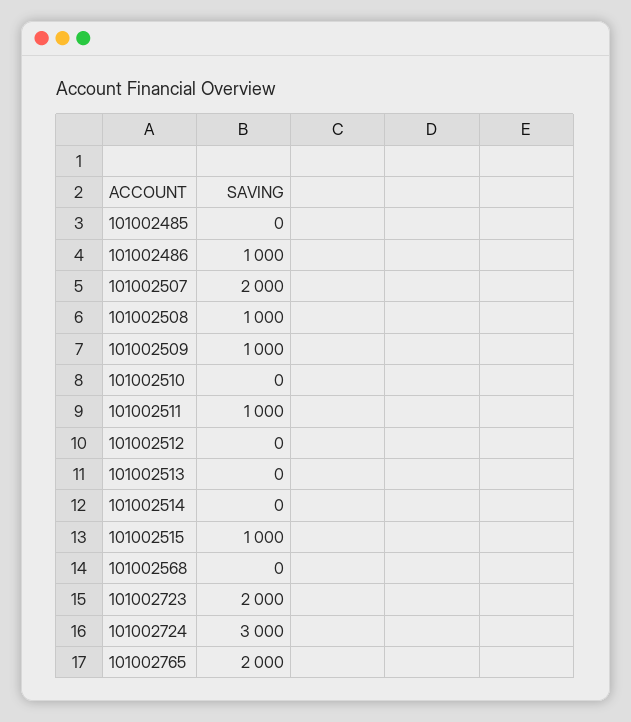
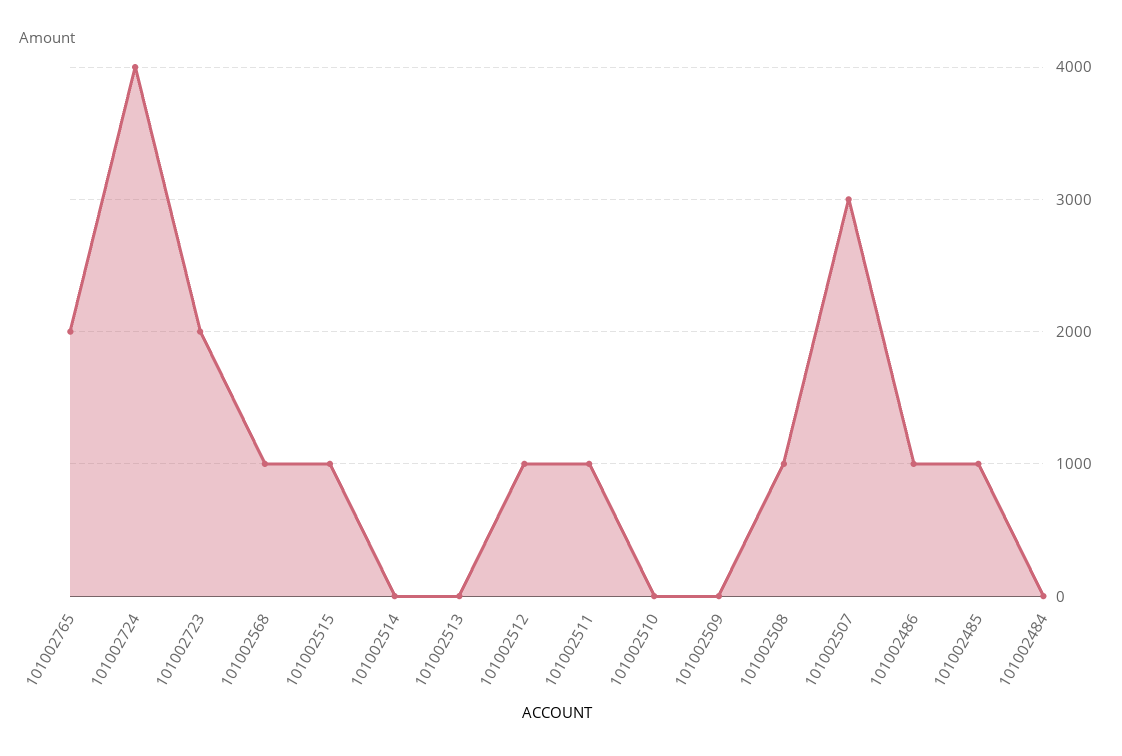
  {
-   "101002485": 0,
+   "101002485": 1000,
    "101002486": 1000,
-   "101002507": 2000,
+   "101002507": 3000,
    "101002508": 1000,
-   "101002509": 1000,
+   "101002509": 0,
    "101002510": 0,
    "101002511": 1000,
-   "101002512": 0,
+   "101002512": 1000,
    "101002513": 0,
    "101002514": 0,
    "101002515": 1000,
-   "101002568": 0,
+   "101002568": 1000,
    "101002723": 2000,
-   "101002724": 3000,
+   "101002724": 4000,
-   "101002765": 2000
+   "101002765": 2000,
+   "101002484": 0
  }

